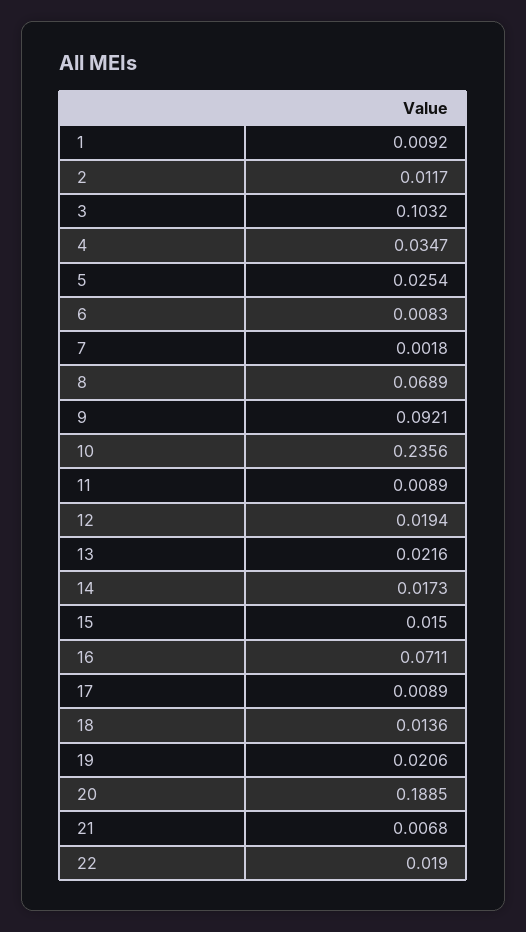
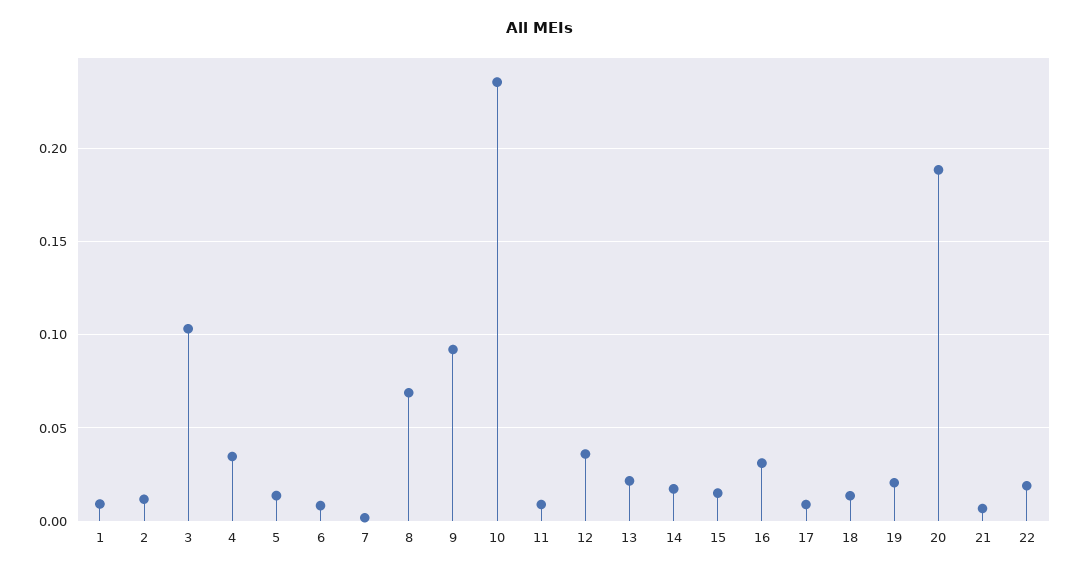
  {
    "1": 0.0092,
    "2": 0.0117,
    "3": 0.1032,
    "4": 0.0347,
-   "5": 0.0254,
+   "5": 0.015,
    "6": 0.0083,
    "7": 0.0018,
    "8": 0.0689,
    "9": 0.0921,
    "10": 0.2356,
    "11": 0.0089,
-   "12": 0.0194,
+   "12": 0.035,
    "13": 0.0216,
    "14": 0.0173,
    "15": 0.015,
-   "16": 0.0711,
+   "16": 0.03,
    "17": 0.0089,
    "18": 0.0136,
    "19": 0.0206,
    "20": 0.1885,
    "21": 0.0068,
    "22": 0.019
  }

